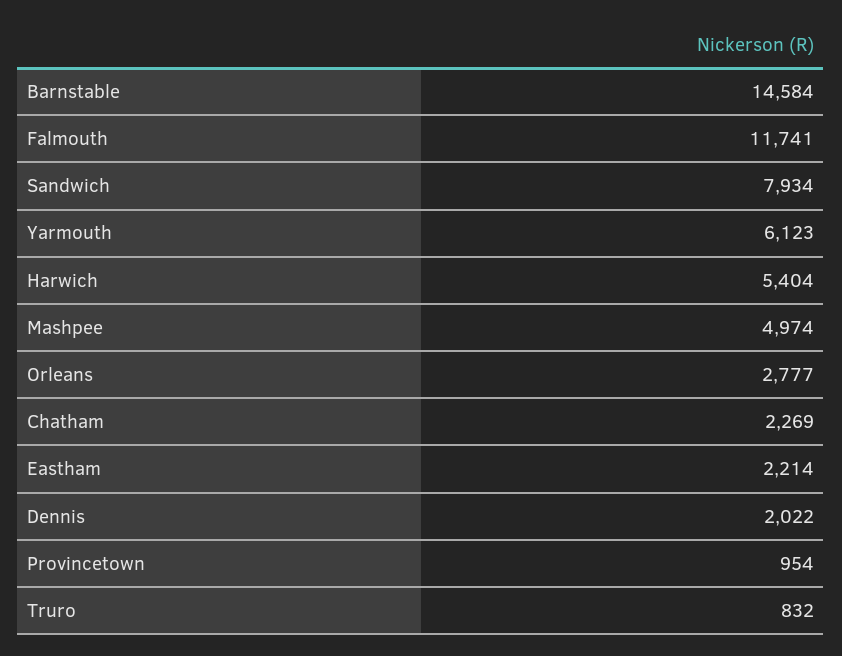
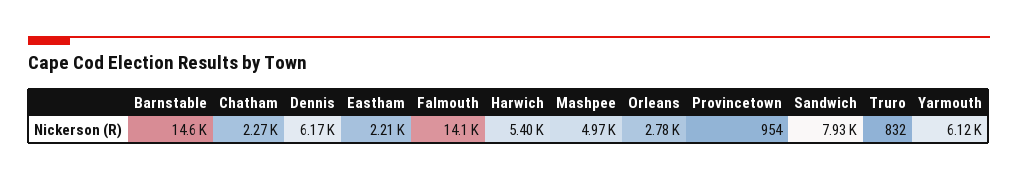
  {
    "Barnstable": 14584,
-   "Falmouth": 11741,
+   "Falmouth": 14100,
    "Sandwich": 7934,
    "Yarmouth": 6123,
    "Harwich": 5404,
    "Mashpee": 4974,
    "Orleans": 2777,
    "Chatham": 2269,
    "Eastham": 2214,
-   "Dennis": 2022,
+   "Dennis": 6170,
    "Provincetown": 954,
    "Truro": 832
  }

